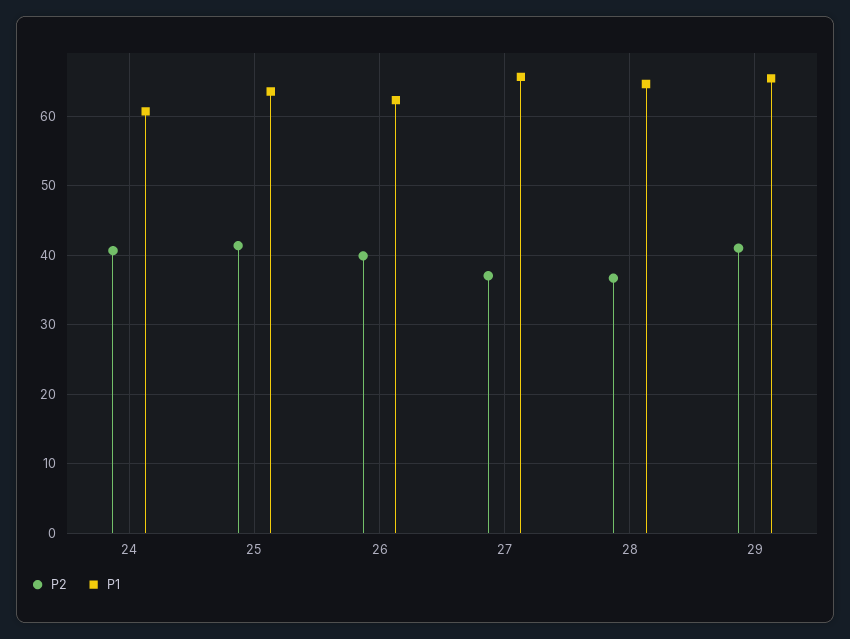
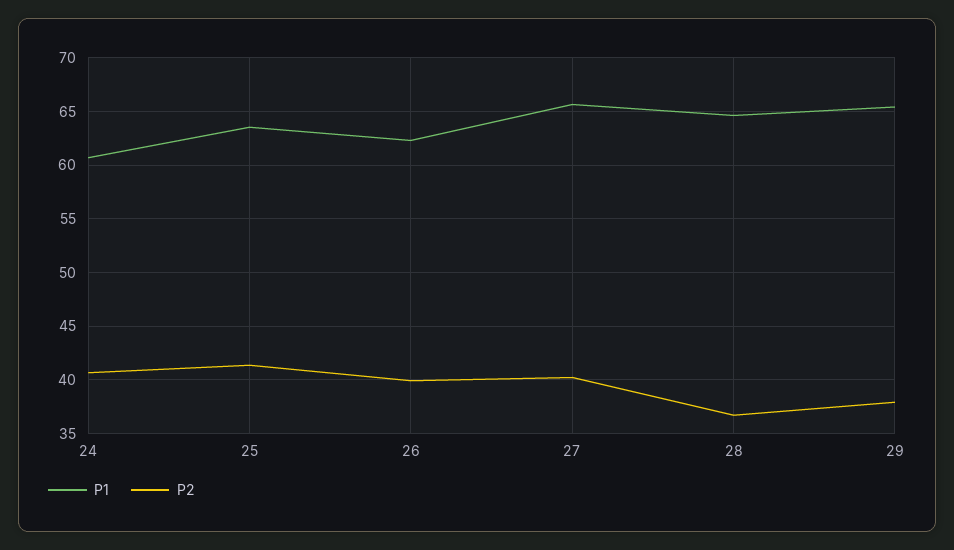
  {
    "P2": {
      "24": 41,
      "25": 41,
      "26": 40,
-     "27": 37,
+     "27": 40,
      "28": 37,
-     "29": 41
+     "29": 38
    },
    "P1": {
      "24": 61,
      "25": 64,
      "26": 62,
      "27": 66,
      "28": 65,
      "29": 65
    }
  }

